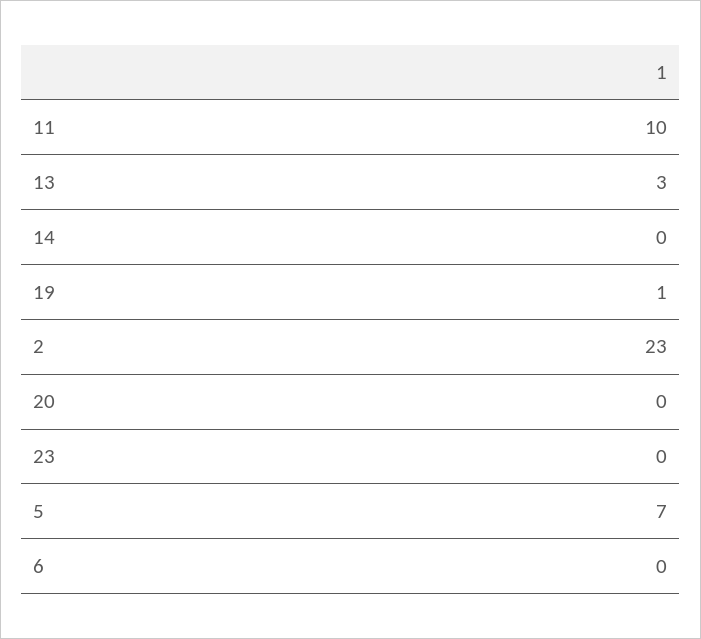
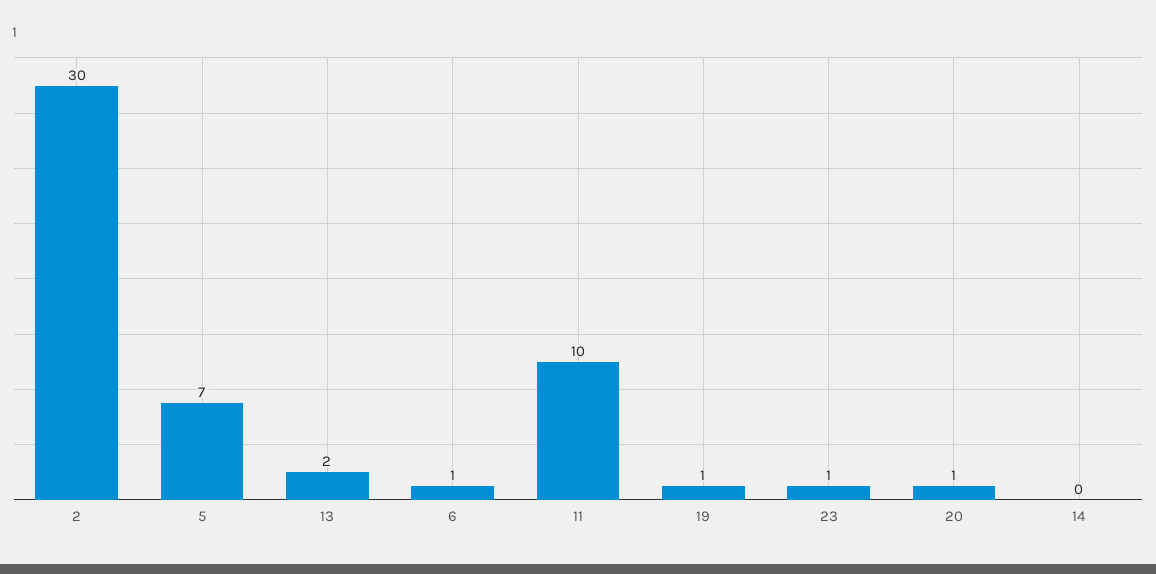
  {
    "11": 10,
-   "13": 3,
+   "13": 2,
    "14": 0,
    "19": 1,
-   "2": 23,
+   "2": 30,
-   "20": 0,
+   "20": 1,
-   "23": 0,
+   "23": 1,
    "5": 7,
-   "6": 0
+   "6": 1
  }

